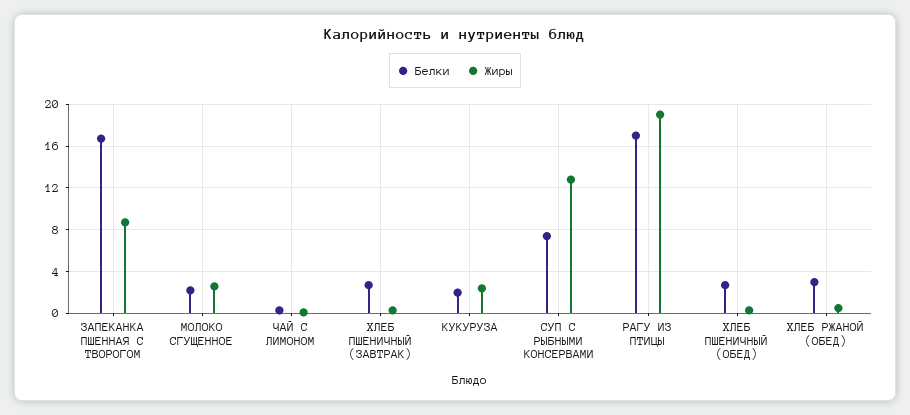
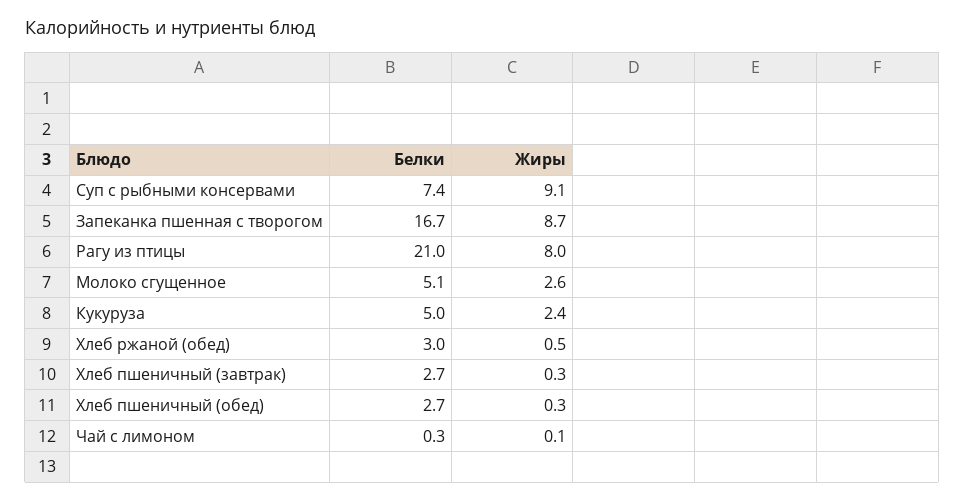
  {
    "Белки": {
      "ЗАПЕКАНКА ПШЕННАЯ С ТВОРОГОМ": 16.7,
-     "МОЛОКО СГУЩЕННОЕ": 2,
+     "МОЛОКО СГУЩЕННОЕ": 5.1,
      "ЧАЙ С ЛИМОНОМ": 0.3,
      "ХЛЕБ ПШЕНИЧНЫЙ (ЗАВТРАК)": 2.7,
-     "КУКУРУЗА": 2,
+     "КУКУРУЗА": 5,
      "СУП С РЫБНЫМИ КОНСЕРВАМИ": 7.4,
-     "РАГУ ИЗ ПТИЦЫ": 17,
+     "РАГУ ИЗ ПТИЦЫ": 21,
      "ХЛЕБ ПШЕНИЧНЫЙ (ОБЕД)": 2.7,
      "ХЛЕБ РЖАНОЙ (ОБЕД)": 3
    },
    "Жиры": {
      "ЗАПЕКАНКА ПШЕННАЯ С ТВОРОГОМ": 8.7,
      "МОЛОКО СГУЩЕННОЕ": 2.6,
      "ЧАЙ С ЛИМОНОМ": 0.1,
      "ХЛЕБ ПШЕНИЧНЫЙ (ЗАВТРАК)": 0.3,
      "КУКУРУЗА": 2.4,
-     "СУП С РЫБНЫМИ КОНСЕРВАМИ": 13,
+     "СУП С РЫБНЫМИ КОНСЕРВАМИ": 9.1,
-     "РАГУ ИЗ ПТИЦЫ": 19,
+     "РАГУ ИЗ ПТИЦЫ": 8,
      "ХЛЕБ ПШЕНИЧНЫЙ (ОБЕД)": 0.3,
      "ХЛЕБ РЖАНОЙ (ОБЕД)": 0.5
    }
  }

